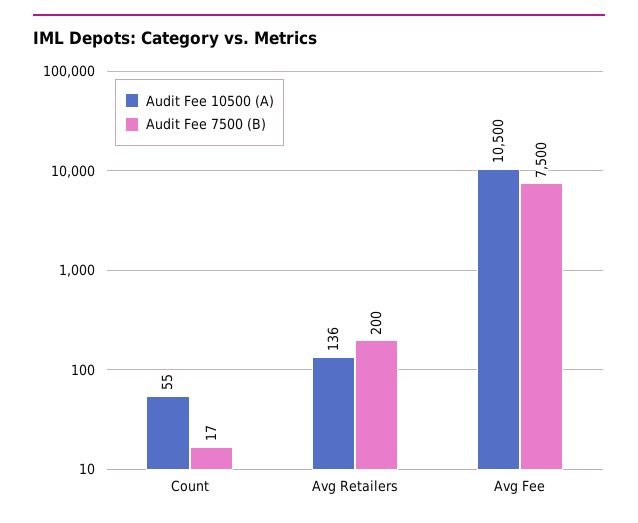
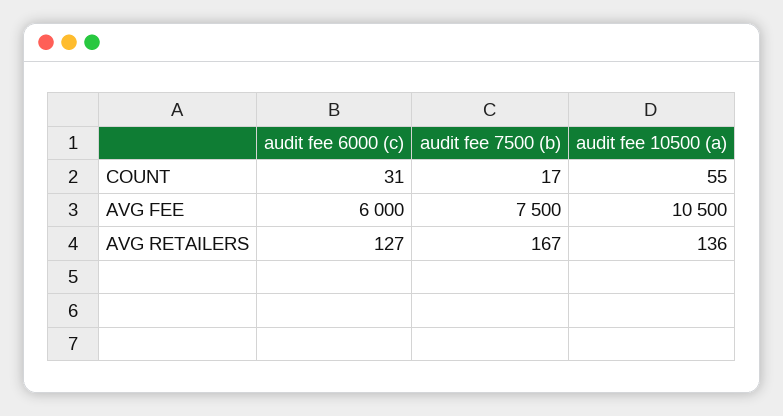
  {
    "Audit Fee 10500 (A)": {
      "Count": 55,
      "Avg Retailers": 136,
      "Avg Fee": 10500
    },
    "Audit Fee 7500 (B)": {
      "Count": 17,
-     "Avg Retailers": 200,
+     "Avg Retailers": 167,
      "Avg Fee": 7500
-   }
+   },
+   "audit fee 6000 (c)": {
+     "Count": 31,
+     "Avg Fee": 6000,
+     "Avg Retailers": 127
+   }
  }

